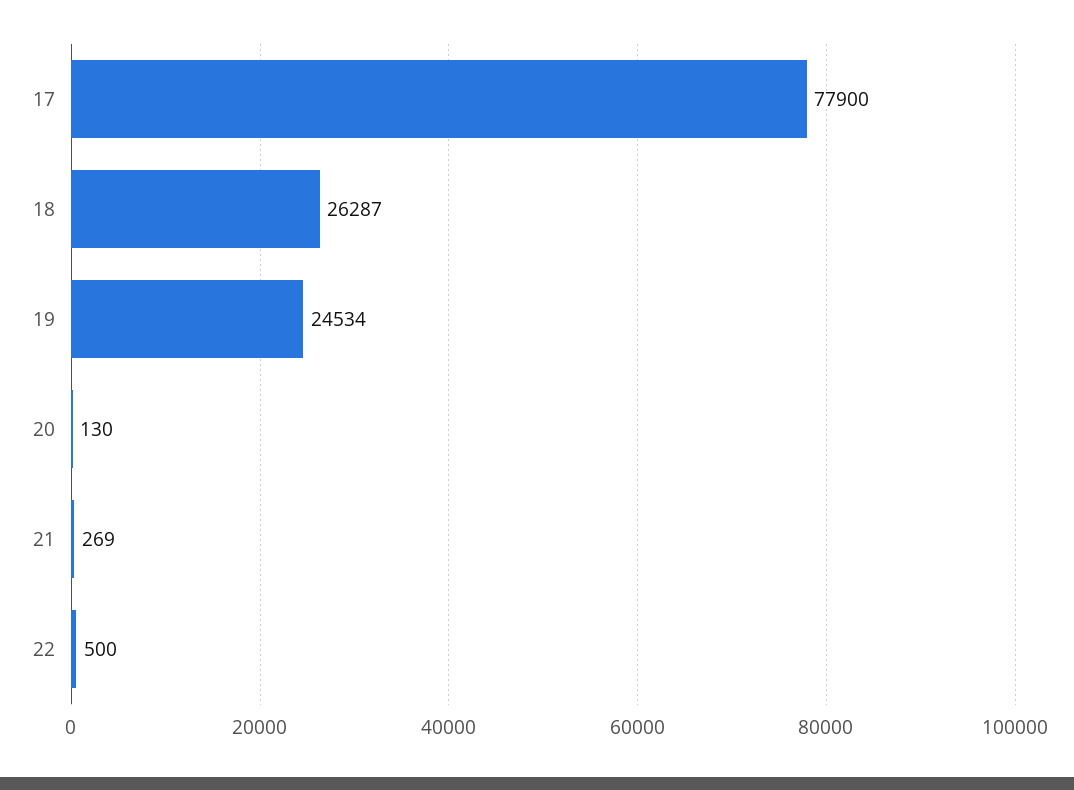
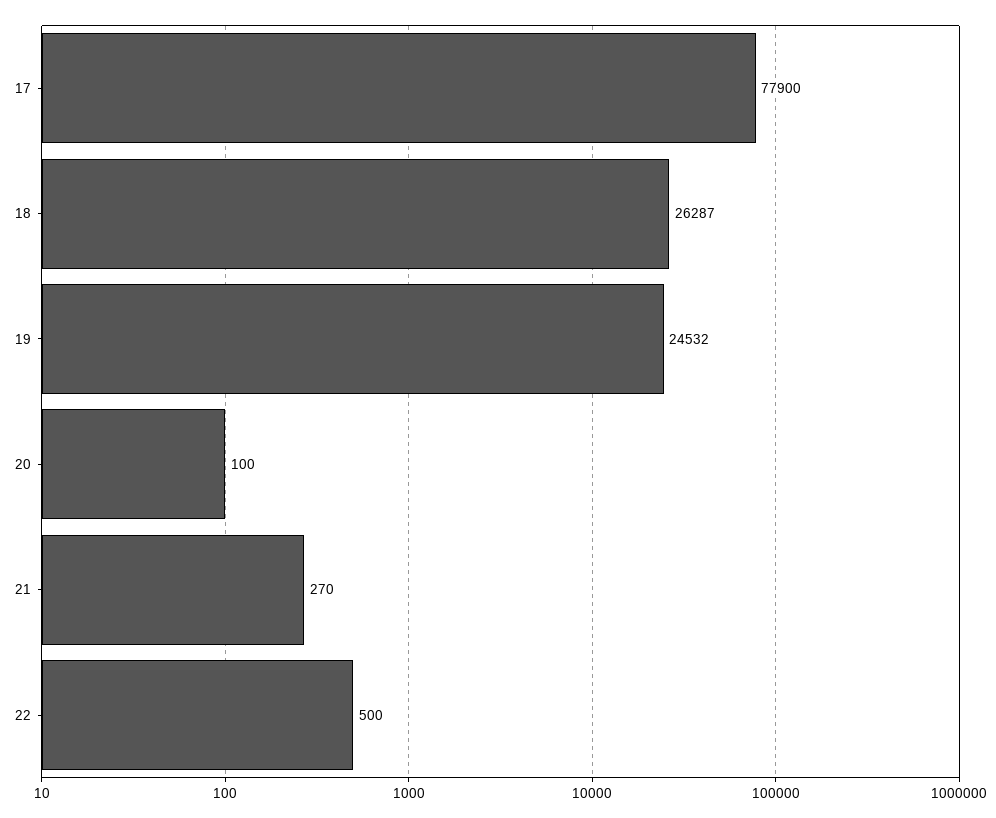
  {
    "17": 77900,
    "18": 26287,
-   "19": 24534,
+   "19": 24532,
-   "20": 130,
+   "20": 100,
-   "21": 269,
+   "21": 270,
    "22": 500
  }

